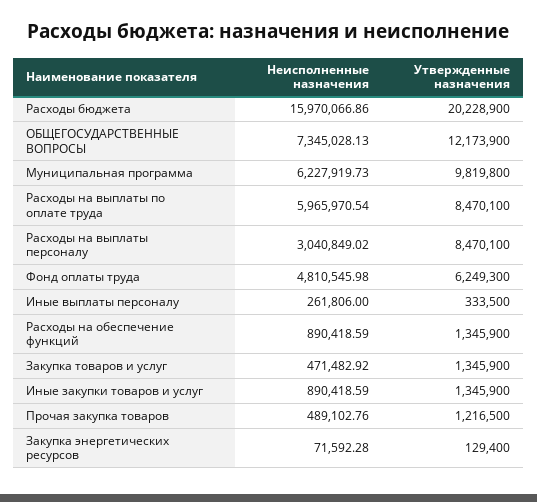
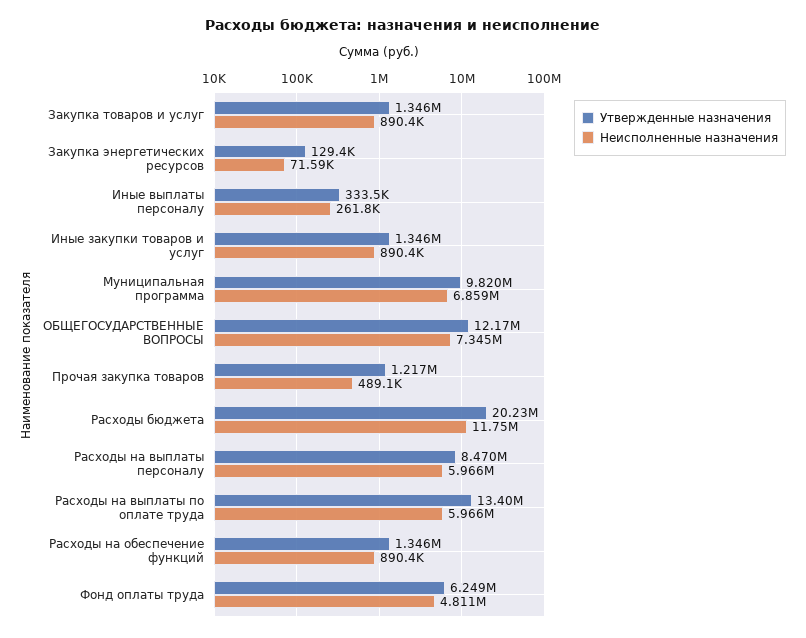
  {
    "Неисполненные назначения": {
-     "Расходы бюджета": 15970066.86,
+     "Расходы бюджета": 11750000,
      "ОБЩЕГОСУДАРСТВЕННЫЕ ВОПРОСЫ": 7345028.13,
-     "Муниципальная программа": 6227919.73,
+     "Муниципальная программа": 6859000,
      "Расходы на выплаты по оплате труда": 5965970.54,
-     "Расходы на выплаты персоналу": 3040849.02,
+     "Расходы на выплаты персоналу": 5966000,
      "Фонд оплаты труда": 4810545.98,
      "Иные выплаты персоналу": 261806,
      "Расходы на обеспечение функций": 890418.59,
-     "Закупка товаров и услуг": 471482.92,
+     "Закупка товаров и услуг": 890400,
      "Иные закупки товаров и услуг": 890418.59,
      "Прочая закупка товаров": 489102.76,
      "Закупка энергетических ресурсов": 71592.28
    },
    "Утвержденные назначения": {
      "Расходы бюджета": 20228900,
      "ОБЩЕГОСУДАРСТВЕННЫЕ ВОПРОСЫ": 12173900,
      "Муниципальная программа": 9819800,
-     "Расходы на выплаты по оплате труда": 8470100,
+     "Расходы на выплаты по оплате труда": 13400000,
      "Расходы на выплаты персоналу": 8470100,
      "Фонд оплаты труда": 6249300,
      "Иные выплаты персоналу": 333500,
      "Расходы на обеспечение функций": 1345900,
      "Закупка товаров и услуг": 1345900,
      "Иные закупки товаров и услуг": 1345900,
      "Прочая закупка товаров": 1216500,
      "Закупка энергетических ресурсов": 129400
    }
  }

